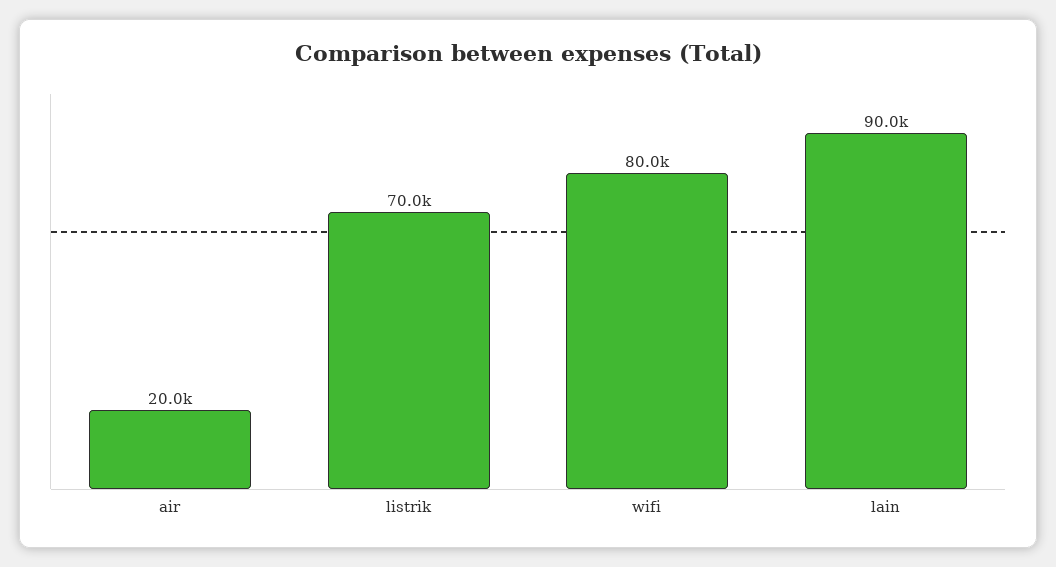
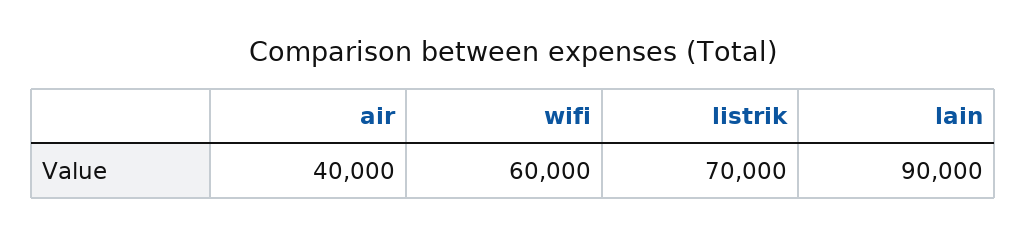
  {
-   "air": 20000,
+   "air": 40000,
    "listrik": 70000,
-   "wifi": 80000,
+   "wifi": 60000,
    "lain": 90000
  }

